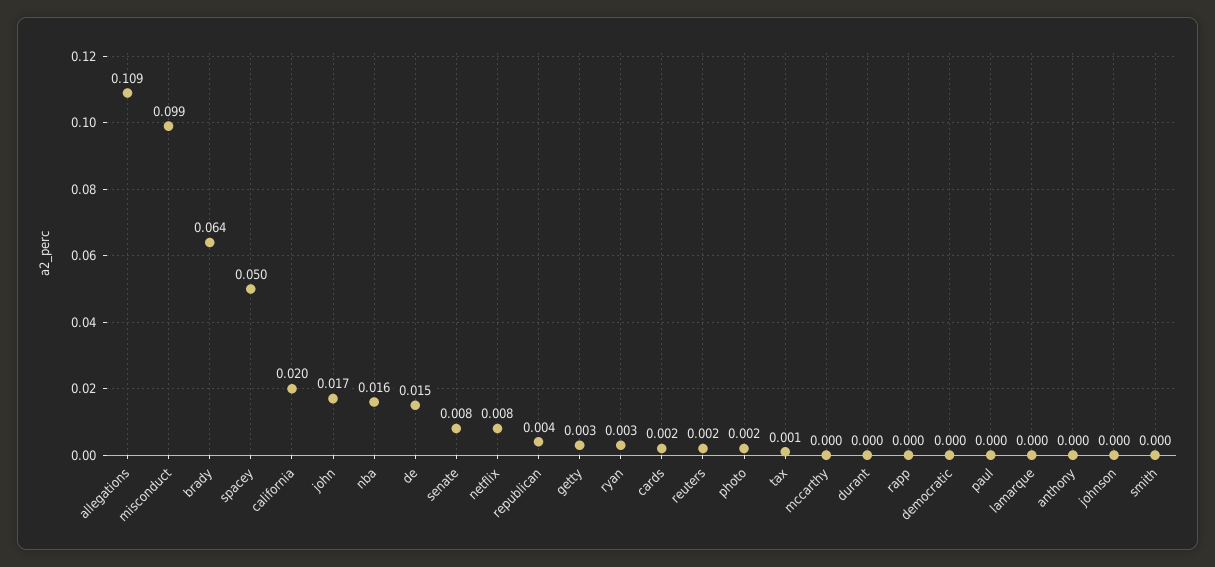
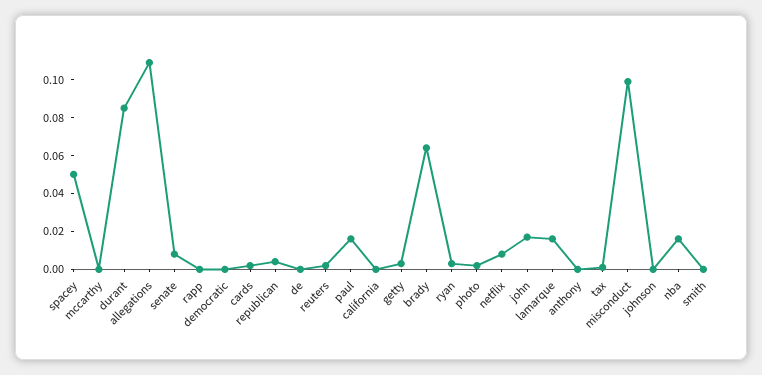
  {
    "allegations": 0.109,
    "misconduct": 0.099,
    "brady": 0.064,
    "spacey": 0.05,
-   "california": 0.02,
+   "california": 0,
    "john": 0.017,
    "nba": 0.016,
-   "de": 0.015,
+   "de": 0,
    "senate": 0.008,
    "netflix": 0.008,
    "republican": 0.004,
    "getty": 0.003,
    "ryan": 0.003,
    "cards": 0.002,
    "reuters": 0.002,
    "photo": 0.002,
    "tax": 0.001,
    "mccarthy": 0,
-   "durant": 0,
+   "durant": 0.085,
    "rapp": 0,
    "democratic": 0,
-   "paul": 0,
+   "paul": 0.015,
-   "lamarque": 0,
+   "lamarque": 0.015,
    "anthony": 0,
    "johnson": 0,
    "smith": 0
  }

